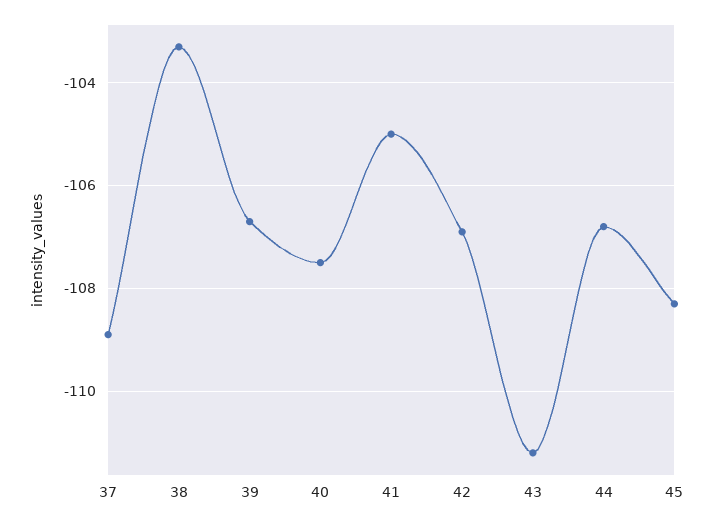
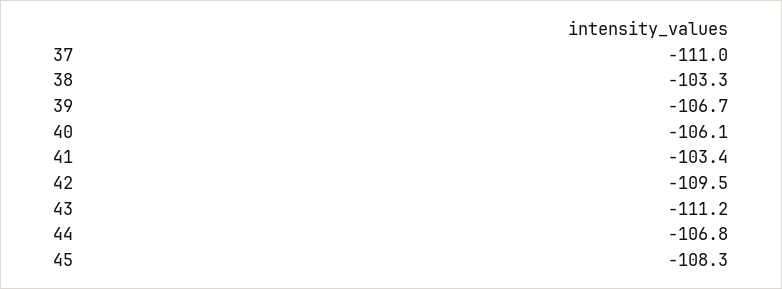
  {
-   "37": -109,
+   "37": -111,
    "38": -103.3,
    "39": -106.7,
-   "40": -107.5,
+   "40": -106.1,
-   "41": -105,
+   "41": -103.4,
-   "42": -107,
+   "42": -109.5,
    "43": -111.2,
    "44": -106.8,
    "45": -108.3
  }

